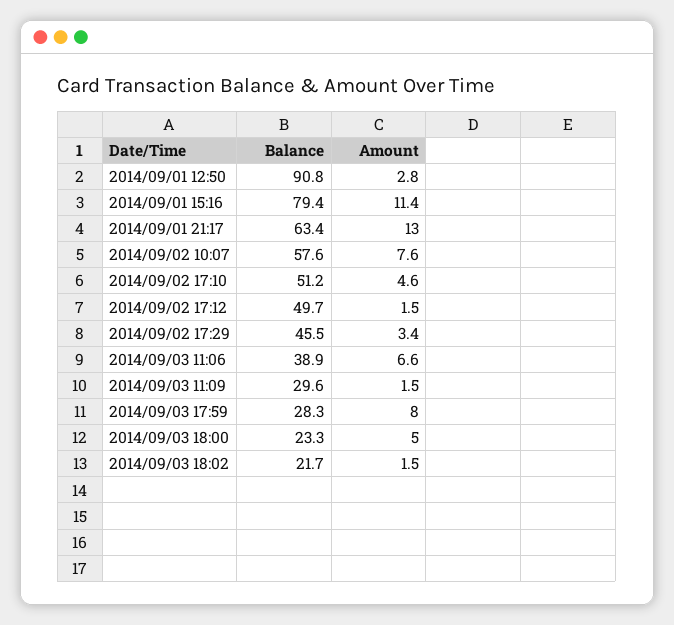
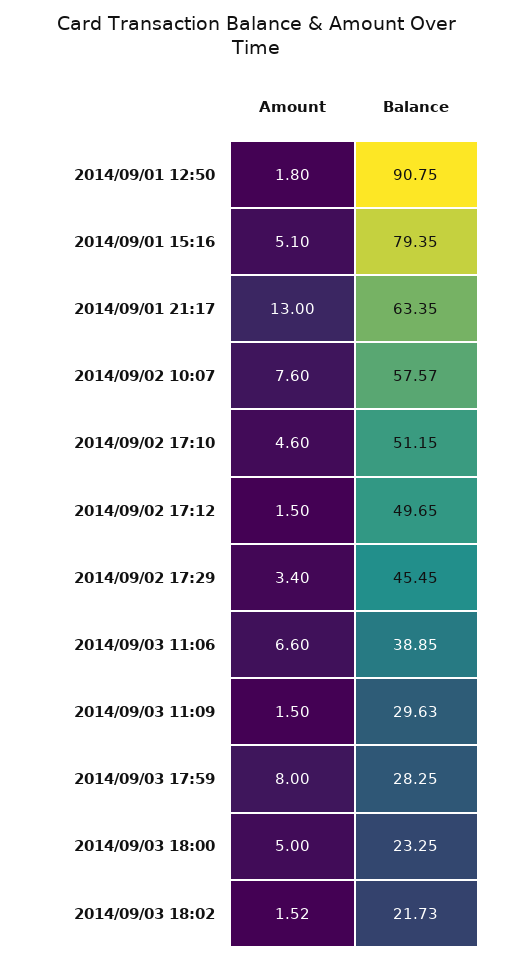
  {
    "Balance": {
      "2014/09/01 12:50": 90.75,
      "2014/09/01 15:16": 79.35,
      "2014/09/01 21:17": 63.35,
      "2014/09/02 10:07": 57.57,
      "2014/09/02 17:10": 51.15,
      "2014/09/02 17:12": 49.65,
      "2014/09/02 17:29": 45.45,
      "2014/09/03 11:06": 38.85,
      "2014/09/03 11:09": 29.63,
      "2014/09/03 17:59": 28.25,
      "2014/09/03 18:00": 23.25,
      "2014/09/03 18:02": 21.73
    },
    "Amount": {
-     "2014/09/01 12:50": 2.8,
+     "2014/09/01 12:50": 1.8,
-     "2014/09/01 15:16": 11.4,
+     "2014/09/01 15:16": 5.1,
      "2014/09/01 21:17": 13,
      "2014/09/02 10:07": 7.6,
      "2014/09/02 17:10": 4.6,
      "2014/09/02 17:12": 1.5,
      "2014/09/02 17:29": 3.4,
      "2014/09/03 11:06": 6.6,
      "2014/09/03 11:09": 1.5,
      "2014/09/03 17:59": 8,
      "2014/09/03 18:00": 5,
      "2014/09/03 18:02": 1.52
    }
  }

